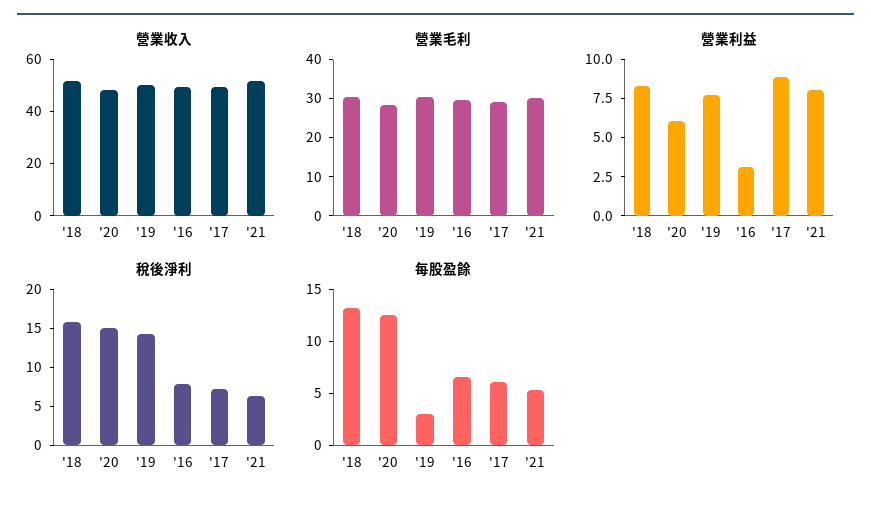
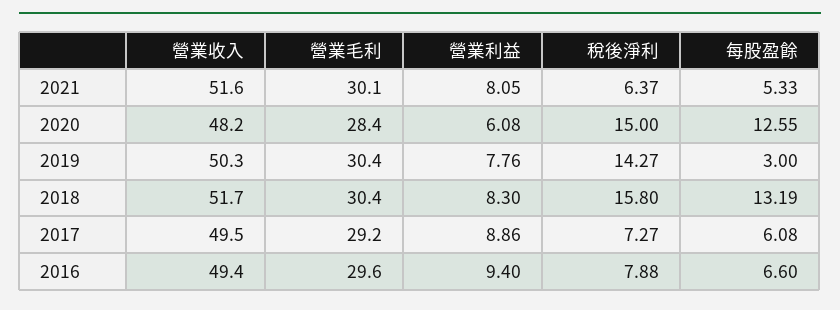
  {
    "營業收入": {
      "'18": 51.7,
      "'20": 48.2,
      "'19": 50.3,
      "'16": 49.4,
      "'17": 49.5,
      "'21": 51.6
    },
    "營業毛利": {
      "'18": 30.4,
      "'20": 28.4,
      "'19": 30.4,
      "'16": 29.6,
      "'17": 29.2,
      "'21": 30.1
    },
    "營業利益": {
      "'18": 8.3,
      "'20": 6.08,
      "'19": 7.76,
-     "'16": 2.5,
+     "'16": 9.4,
      "'17": 8.86,
      "'21": 8.05
    },
    "稅後淨利": {
      "'18": 15.8,
      "'20": 15,
      "'19": 14.27,
      "'16": 7.88,
      "'17": 7.27,
      "'21": 6.37
    },
    "每股盈餘": {
      "'18": 13.19,
      "'20": 12.55,
      "'19": 3,
      "'16": 6.6,
      "'17": 6.08,
      "'21": 5.33
    }
  }

